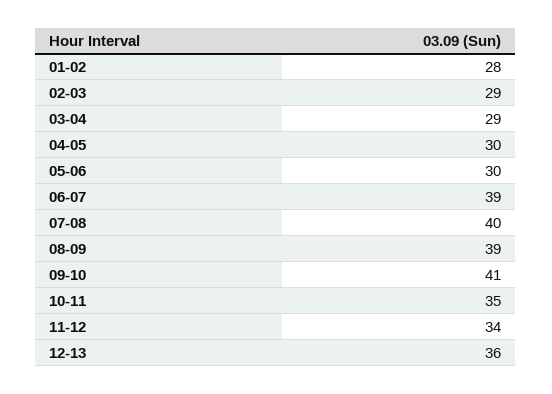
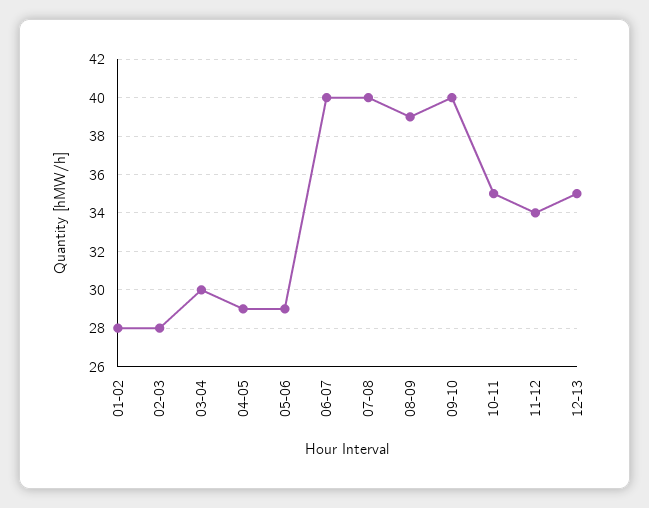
  {
    "01-02": 28,
-   "02-03": 29,
+   "02-03": 28,
-   "03-04": 29,
+   "03-04": 30,
-   "04-05": 30,
+   "04-05": 29,
-   "05-06": 30,
+   "05-06": 29,
-   "06-07": 39,
+   "06-07": 40,
    "07-08": 40,
    "08-09": 39,
-   "09-10": 41,
+   "09-10": 40,
    "10-11": 35,
    "11-12": 34,
-   "12-13": 36
+   "12-13": 35
  }

